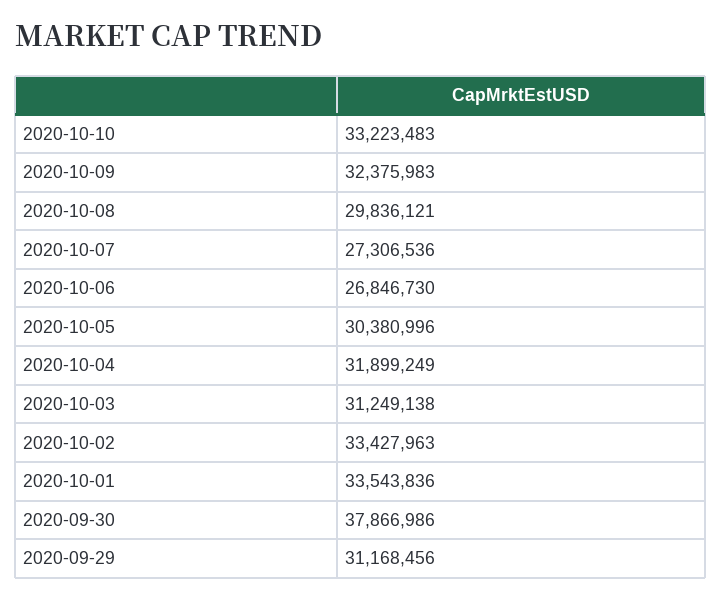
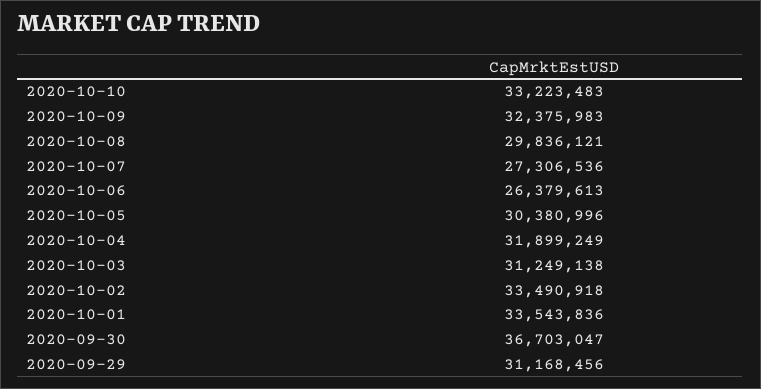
  {
    "2020-10-10": 33223483,
    "2020-10-09": 32375983,
    "2020-10-08": 29836121,
    "2020-10-07": 27306536,
-   "2020-10-06": 26846730,
+   "2020-10-06": 26379613,
    "2020-10-05": 30380996,
    "2020-10-04": 31899249,
    "2020-10-03": 31249138,
-   "2020-10-02": 33427963,
+   "2020-10-02": 33490918,
    "2020-10-01": 33543836,
-   "2020-09-30": 37866986,
+   "2020-09-30": 36703047,
    "2020-09-29": 31168456
  }

